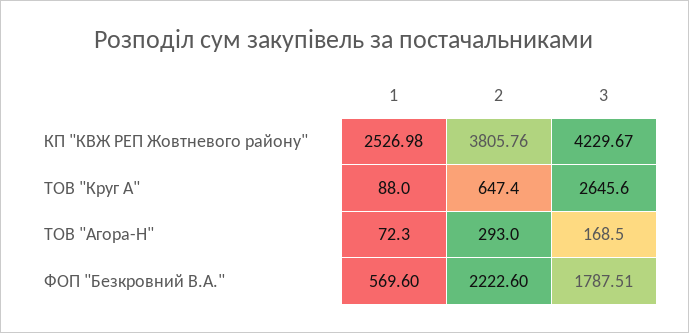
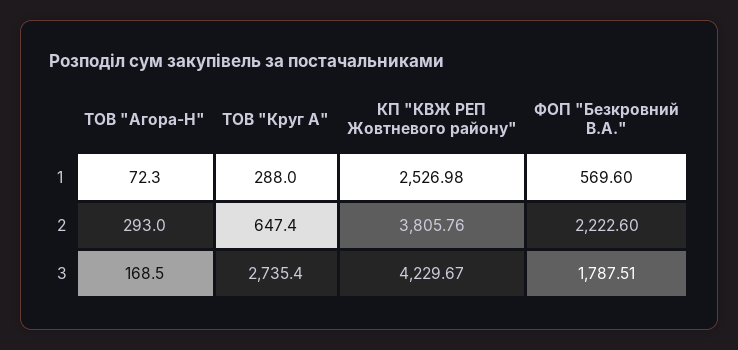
  {
    "1": {
      "КП \"КВЖ РЕП Жовтневого району\"": 2526.98,
-     "ТОВ \"Круг А\"": 88,
+     "ТОВ \"Круг А\"": 288,
      "ТОВ \"Агора-Н\"": 72.3,
      "ФОП \"Безкровний В.А.\"": 569.6
    },
    "2": {
      "КП \"КВЖ РЕП Жовтневого району\"": 3805.76,
      "ТОВ \"Круг А\"": 647.4,
      "ТОВ \"Агора-Н\"": 293,
      "ФОП \"Безкровний В.А.\"": 2222.6
    },
    "3": {
      "КП \"КВЖ РЕП Жовтневого району\"": 4229.67,
-     "ТОВ \"Круг А\"": 2645.6,
+     "ТОВ \"Круг А\"": 2735.4,
      "ТОВ \"Агора-Н\"": 168.5,
      "ФОП \"Безкровний В.А.\"": 1787.51
    }
  }

